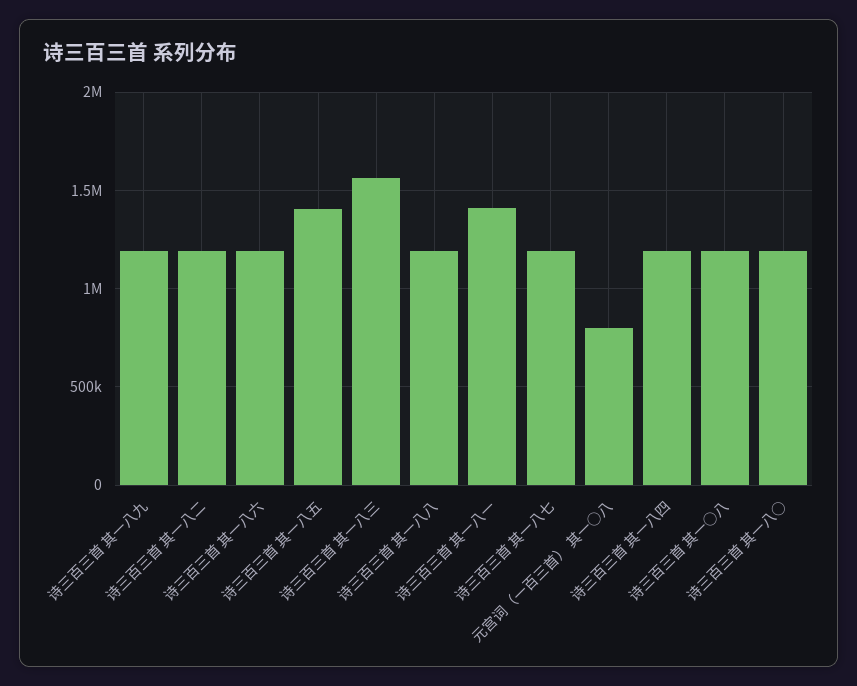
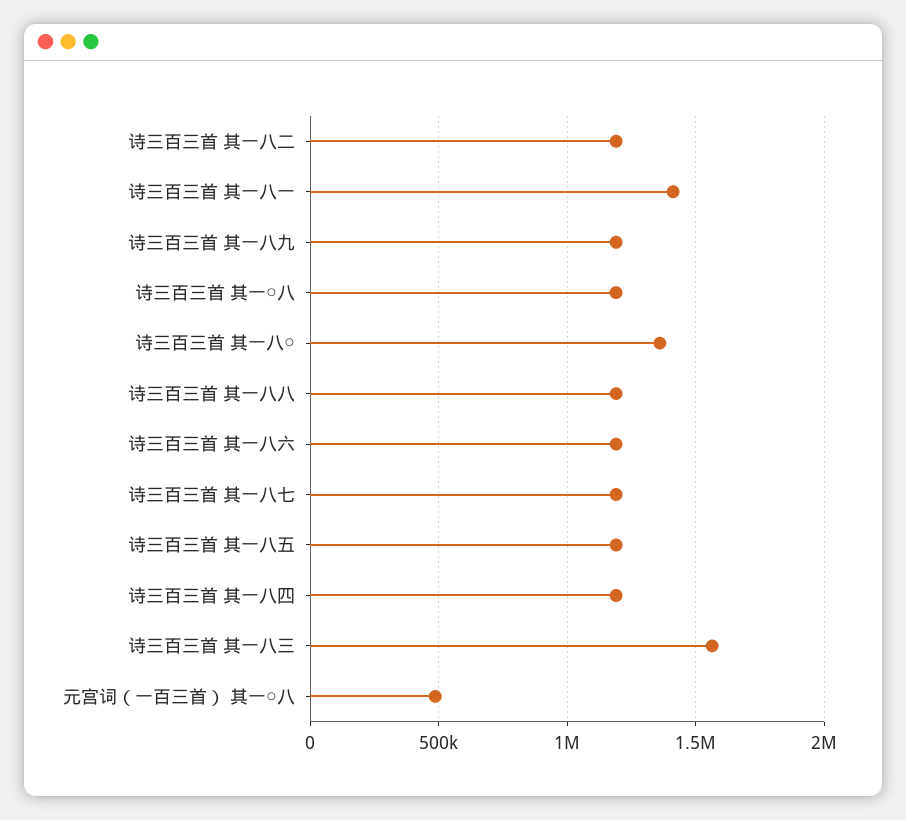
  {
    "诗三百三首 其一八九": 1200000,
    "诗三百三首 其一八二": 1200000,
    "诗三百三首 其一八六": 1200000,
-   "诗三百三首 其一八五": 1400000,
+   "诗三百三首 其一八五": 1200000,
    "诗三百三首 其一八三": 1550000,
    "诗三百三首 其一八八": 1200000,
    "诗三百三首 其一八一": 1400000,
    "诗三百三首 其一八七": 1200000,
-   "元宫词（一百三首） 其一○八": 800000,
+   "元宫词（一百三首） 其一○八": 500000,
    "诗三百三首 其一八四": 1200000,
    "诗三百三首 其一○八": 1200000,
-   "诗三百三首 其一八○": 1200000
+   "诗三百三首 其一八○": 1350000
  }

